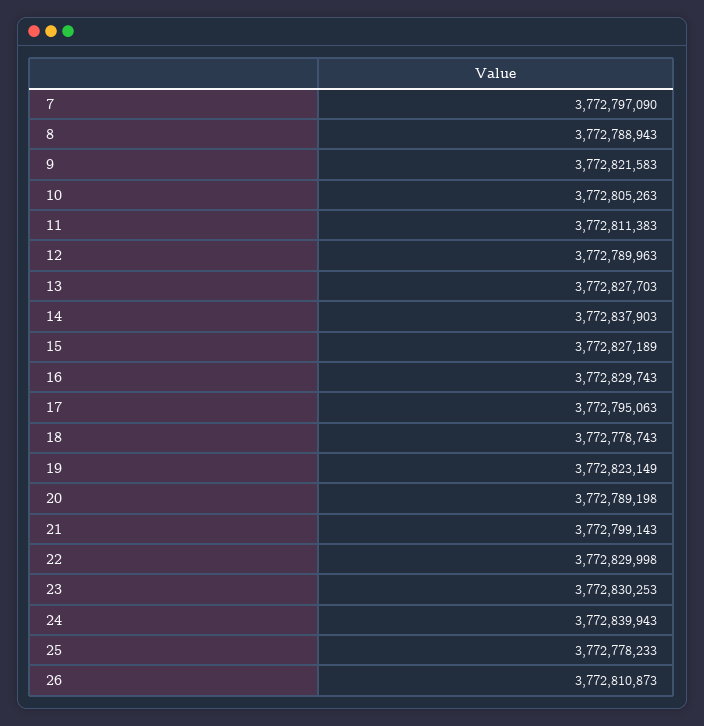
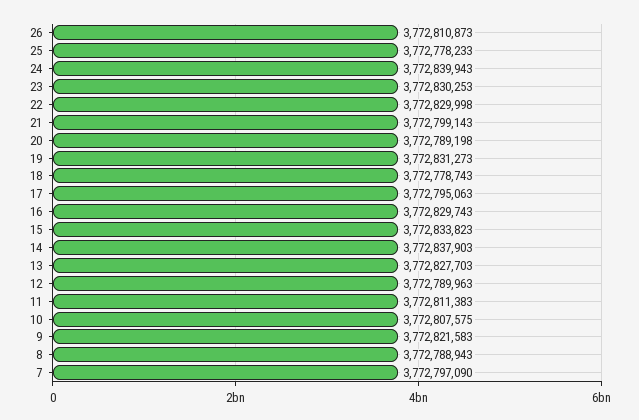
  {
    "7": 3772797090,
    "8": 3772788943,
    "9": 3772821583,
-   "10": 3772805263,
+   "10": 3772807575,
    "11": 3772811383,
    "12": 3772789963,
    "13": 3772827703,
    "14": 3772837903,
-   "15": 3772827189,
+   "15": 3772833823,
    "16": 3772829743,
    "17": 3772795063,
    "18": 3772778743,
-   "19": 3772823149,
+   "19": 3772831273,
    "20": 3772789198,
    "21": 3772799143,
    "22": 3772829998,
    "23": 3772830253,
    "24": 3772839943,
    "25": 3772778233,
    "26": 3772810873
  }

